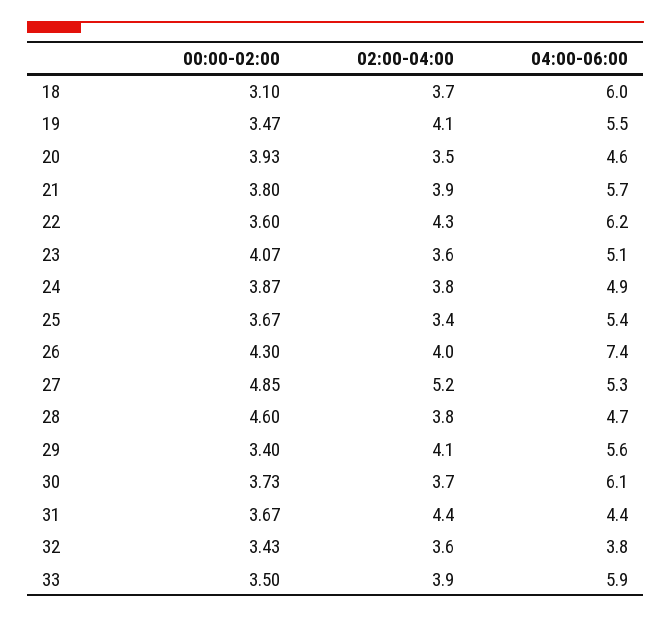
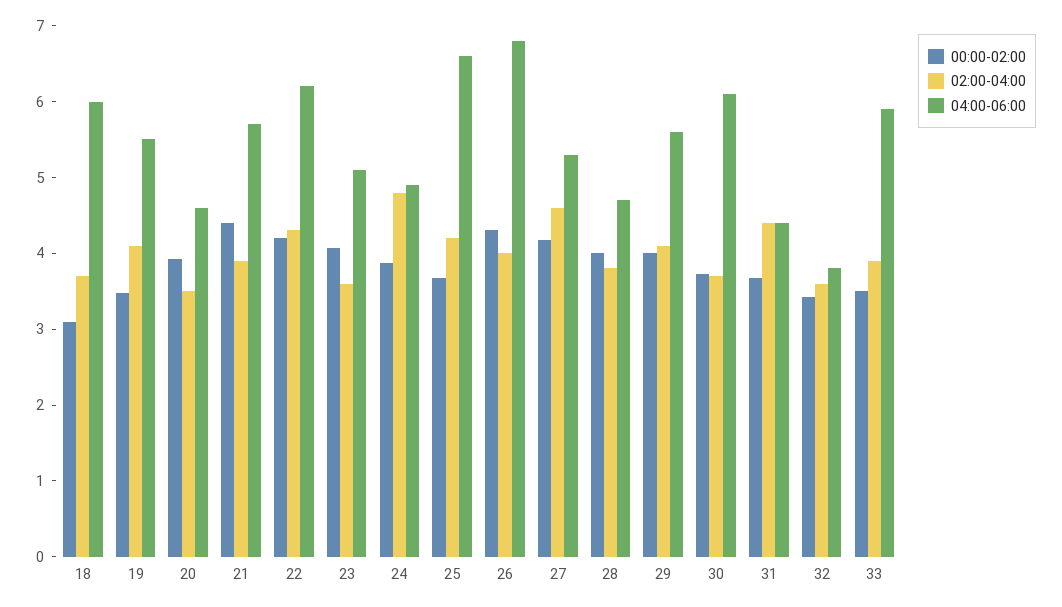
  {
    "00:00-02:00": {
      "18": 3.1,
      "19": 3.47,
      "20": 3.93,
-     "21": 3.8,
+     "21": 4.4,
-     "22": 3.6,
+     "22": 4.2,
      "23": 4.07,
      "24": 3.87,
      "25": 3.67,
      "26": 4.3,
-     "27": 4.85,
+     "27": 4.2,
-     "28": 4.6,
+     "28": 4,
-     "29": 3.4,
+     "29": 4,
      "30": 3.73,
      "31": 3.67,
      "32": 3.43,
      "33": 3.5
    },
    "02:00-04:00": {
      "18": 3.7,
      "19": 4.1,
      "20": 3.5,
      "21": 3.9,
      "22": 4.3,
      "23": 3.6,
-     "24": 3.8,
+     "24": 4.8,
-     "25": 3.4,
+     "25": 4.2,
      "26": 4,
-     "27": 5.2,
+     "27": 4.6,
      "28": 3.8,
      "29": 4.1,
      "30": 3.7,
      "31": 4.4,
      "32": 3.6,
      "33": 3.9
    },
    "04:00-06:00": {
      "18": 6,
      "19": 5.5,
      "20": 4.6,
      "21": 5.7,
      "22": 6.2,
      "23": 5.1,
      "24": 4.9,
-     "25": 5.4,
+     "25": 6.6,
-     "26": 7.4,
+     "26": 6.8,
      "27": 5.3,
      "28": 4.7,
      "29": 5.6,
      "30": 6.1,
      "31": 4.4,
      "32": 3.8,
      "33": 5.9
    }
  }

